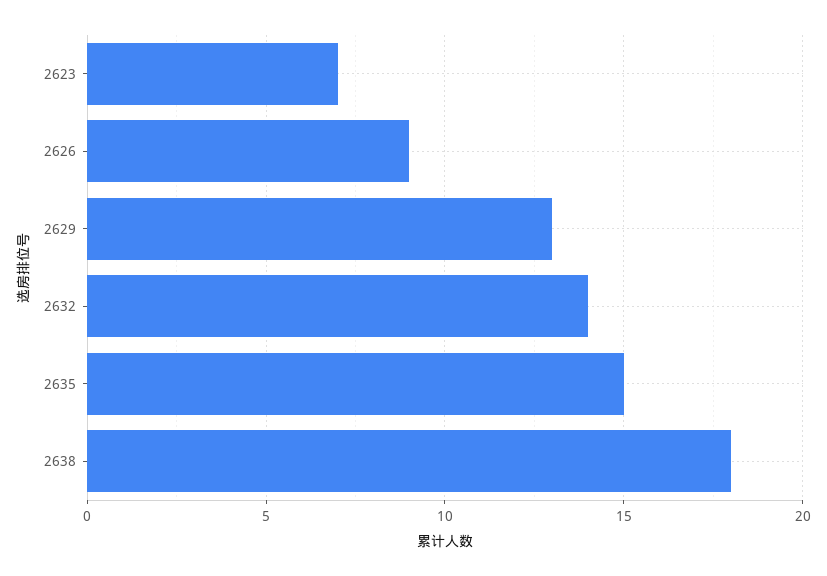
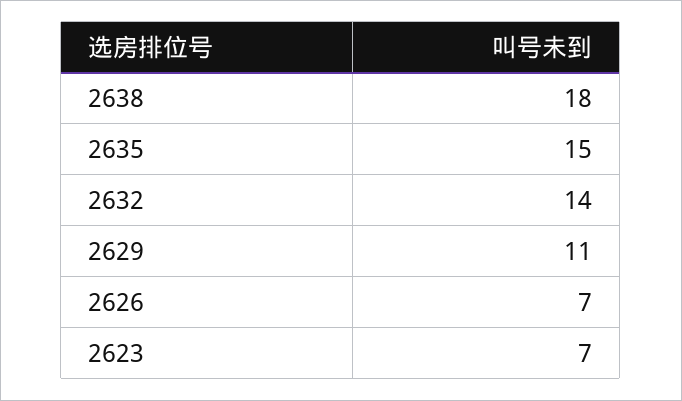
  {
    "2623": 7,
-   "2626": 9,
+   "2626": 7,
-   "2629": 13,
+   "2629": 11,
    "2632": 14,
    "2635": 15,
    "2638": 18
  }

